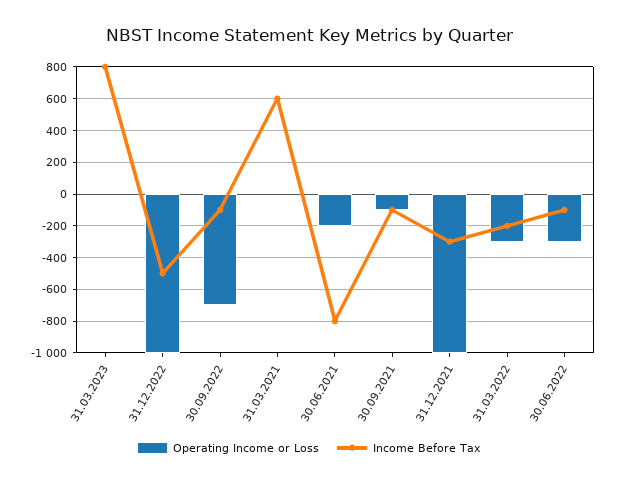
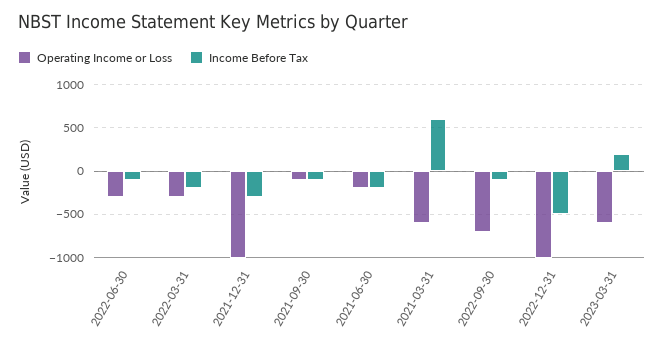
  {
    "Operating Income or Loss": {
-     "31.03.2023": 0,
+     "31.03.2023": -600,
      "31.12.2022": -1000,
      "30.09.2022": -700,
-     "31.03.2021": 0,
+     "31.03.2021": -600,
      "30.06.2021": -200,
      "30.09.2021": -100,
      "31.12.2021": -1000,
      "31.03.2022": -300,
      "30.06.2022": -300
    },
    "Income Before Tax": {
-     "31.03.2023": 800,
+     "31.03.2023": 200,
      "31.12.2022": -500,
      "30.09.2022": -100,
      "31.03.2021": 600,
-     "30.06.2021": -800,
+     "30.06.2021": -200,
      "30.09.2021": -100,
      "31.12.2021": -300,
      "31.03.2022": -200,
      "30.06.2022": -100
    }
  }

